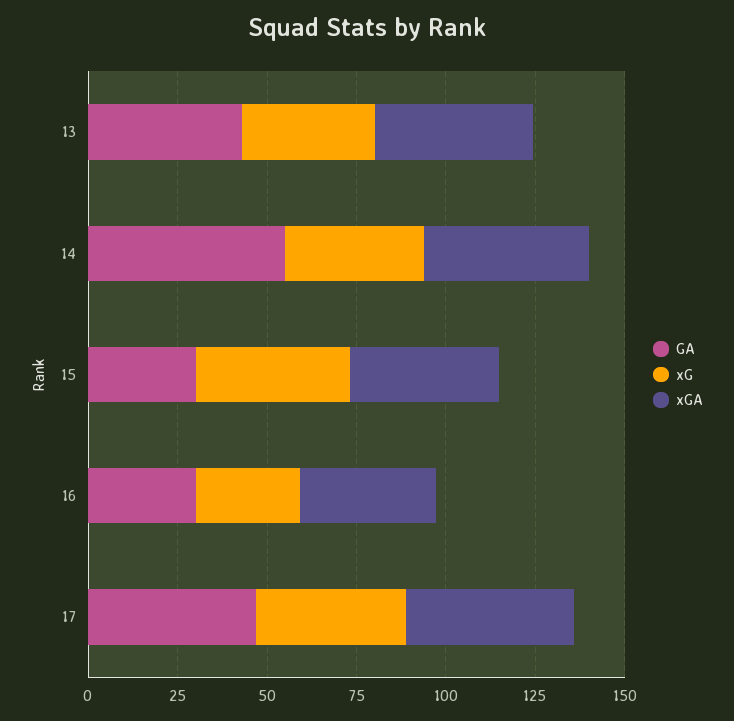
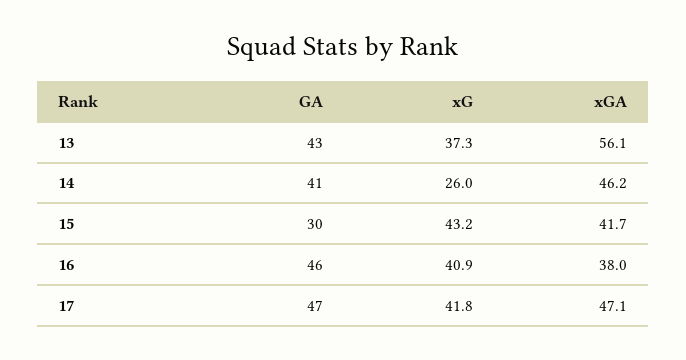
  {
    "GA": {
      "13": 43,
-     "14": 55,
+     "14": 41,
      "15": 30,
-     "16": 30,
+     "16": 46,
      "17": 47
    },
    "xG": {
      "13": 37.3,
-     "14": 40,
+     "14": 26,
      "15": 43.2,
-     "16": 30,
+     "16": 40.9,
      "17": 41.8
    },
    "xGA": {
-     "13": 45,
+     "13": 56.1,
      "14": 46.2,
      "15": 41.7,
      "16": 38,
      "17": 47.1
    }
  }

